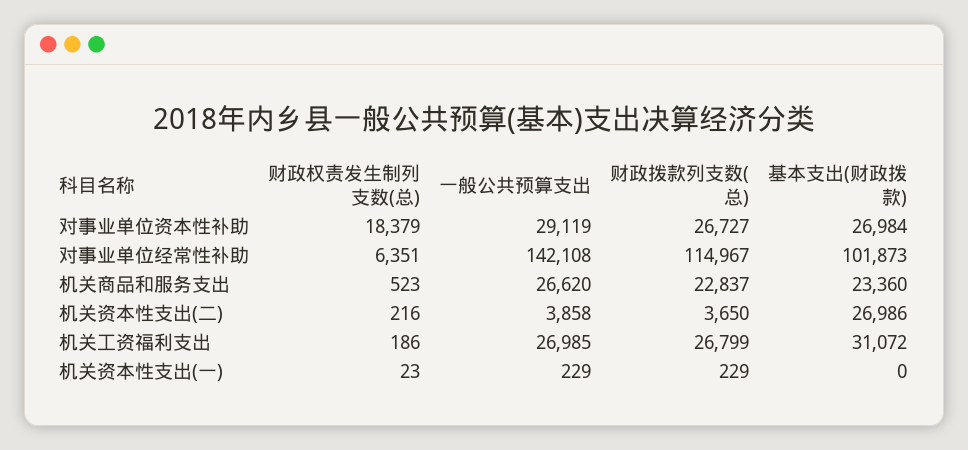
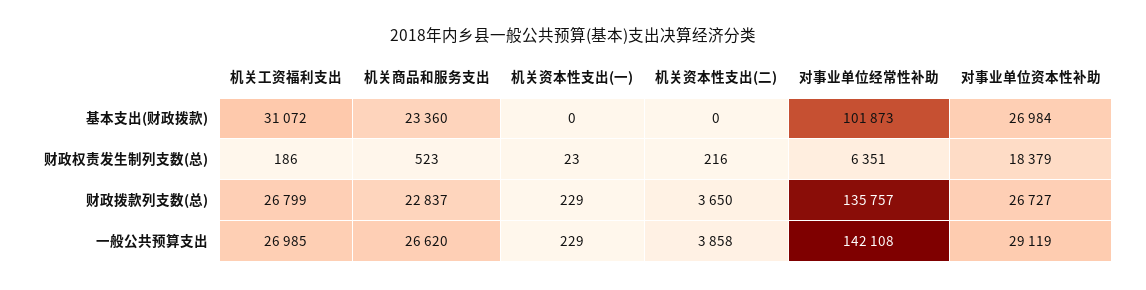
  {
    "财政权责发生制列支数(总)": {
      "对事业单位资本性补助": 18379,
      "对事业单位经常性补助": 6351,
      "机关商品和服务支出": 523,
      "机关资本性支出(二)": 216,
      "机关工资福利支出": 186,
      "机关资本性支出(一)": 23
    },
    "一般公共预算支出": {
      "对事业单位资本性补助": 29119,
      "对事业单位经常性补助": 142108,
      "机关商品和服务支出": 26620,
      "机关资本性支出(二)": 3858,
      "机关工资福利支出": 26985,
      "机关资本性支出(一)": 229
    },
    "财政拨款列支数(总)": {
      "对事业单位资本性补助": 26727,
-     "对事业单位经常性补助": 114967,
+     "对事业单位经常性补助": 135757,
      "机关商品和服务支出": 22837,
      "机关资本性支出(二)": 3650,
      "机关工资福利支出": 26799,
      "机关资本性支出(一)": 229
    },
    "基本支出(财政拨款)": {
      "对事业单位资本性补助": 26984,
      "对事业单位经常性补助": 101873,
      "机关商品和服务支出": 23360,
-     "机关资本性支出(二)": 26986,
+     "机关资本性支出(二)": 0,
      "机关工资福利支出": 31072,
      "机关资本性支出(一)": 0
    }
  }

